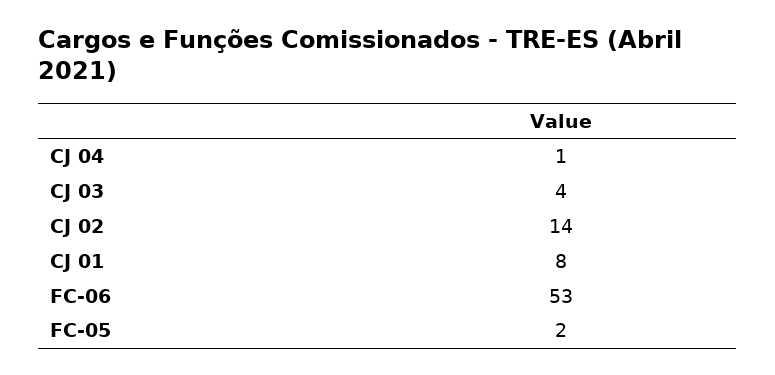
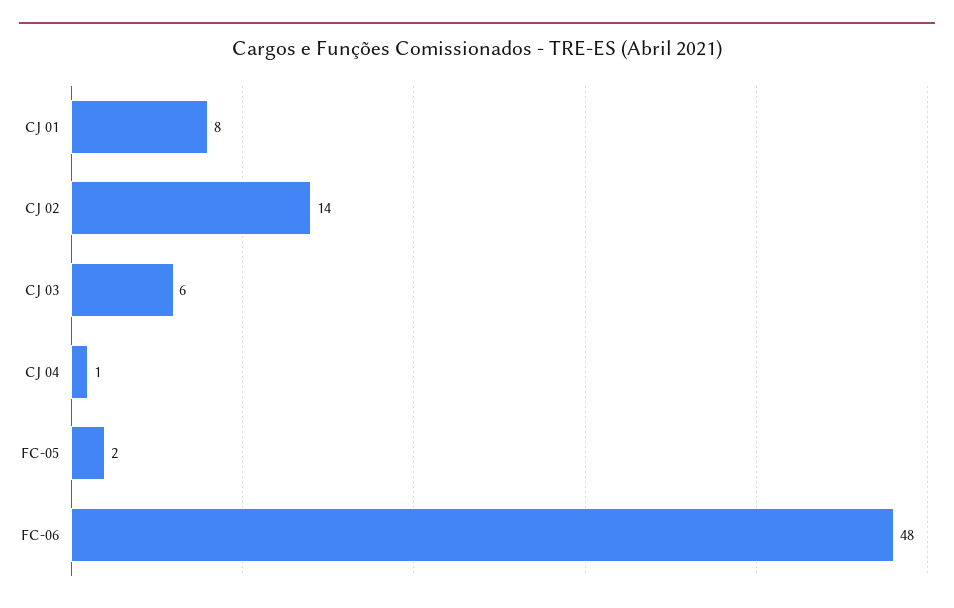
  {
    "CJ 04": 1,
-   "CJ 03": 4,
+   "CJ 03": 6,
    "CJ 02": 14,
    "CJ 01": 8,
-   "FC-06": 53,
+   "FC-06": 48,
    "FC-05": 2
  }

